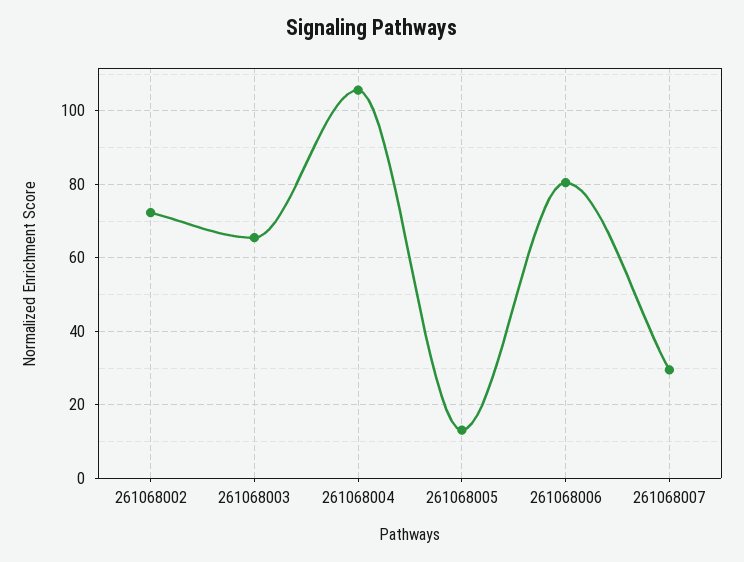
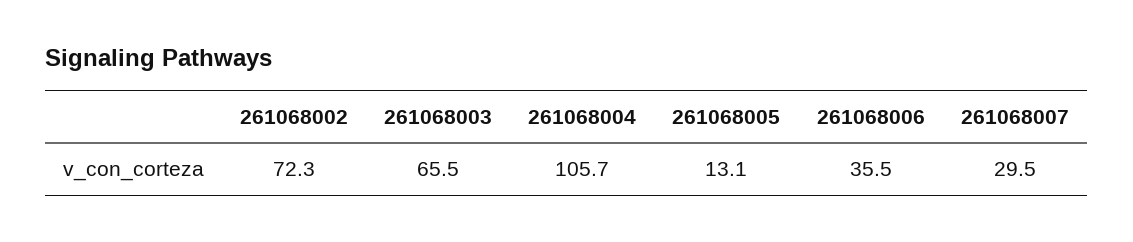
  {
    "261068002": 72.3,
    "261068003": 65.5,
    "261068004": 105.7,
    "261068005": 13.1,
-   "261068006": 80,
+   "261068006": 35.5,
    "261068007": 29.5
  }

